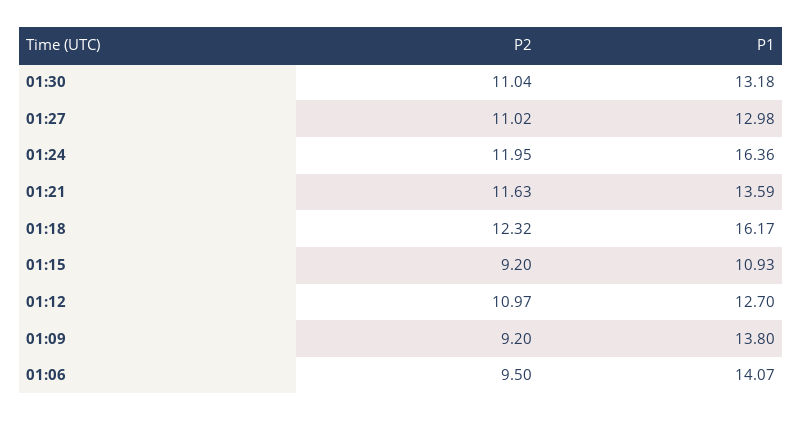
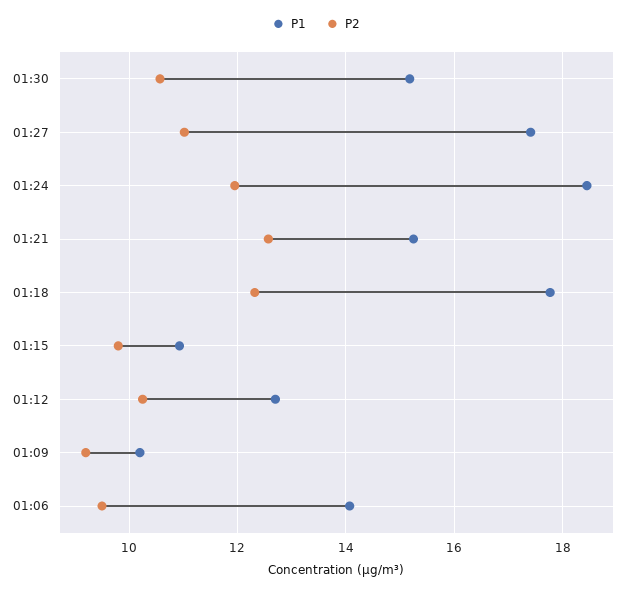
  {
    "P2": {
-     "01:30": 11.04,
+     "01:30": 10.6,
      "01:27": 11.02,
      "01:24": 11.95,
-     "01:21": 11.63,
+     "01:21": 12.6,
      "01:18": 12.32,
-     "01:15": 9.2,
+     "01:15": 9.8,
-     "01:12": 10.97,
+     "01:12": 10.2,
      "01:09": 9.2,
      "01:06": 9.5
    },
    "P1": {
-     "01:30": 13.18,
+     "01:30": 15.2,
-     "01:27": 12.98,
+     "01:27": 17.4,
-     "01:24": 16.36,
+     "01:24": 18.4,
-     "01:21": 13.59,
+     "01:21": 15.2,
-     "01:18": 16.17,
+     "01:18": 17.8,
      "01:15": 10.93,
      "01:12": 12.7,
-     "01:09": 13.8,
+     "01:09": 10.2,
      "01:06": 14.07
    }
  }

